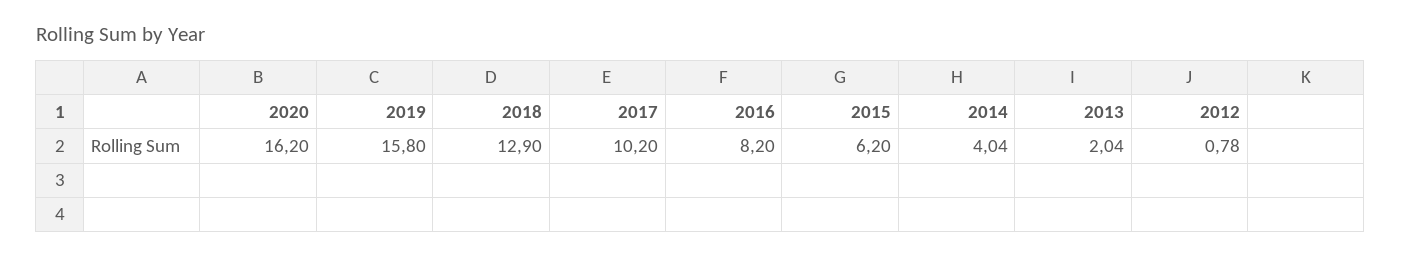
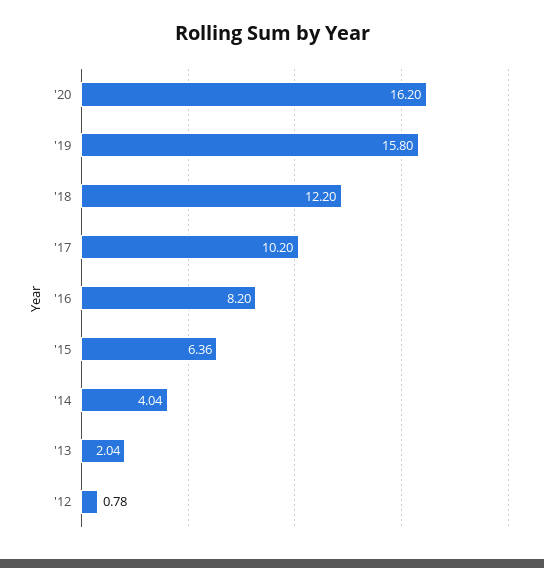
  {
    "2020": 16.2,
    "2019": 15.8,
-   "2018": 12.9,
+   "2018": 12.2,
    "2017": 10.2,
    "2016": 8.2,
-   "2015": 6.2,
+   "2015": 6.36,
    "2014": 4.04,
    "2013": 2.04,
    "2012": 0.78
  }

